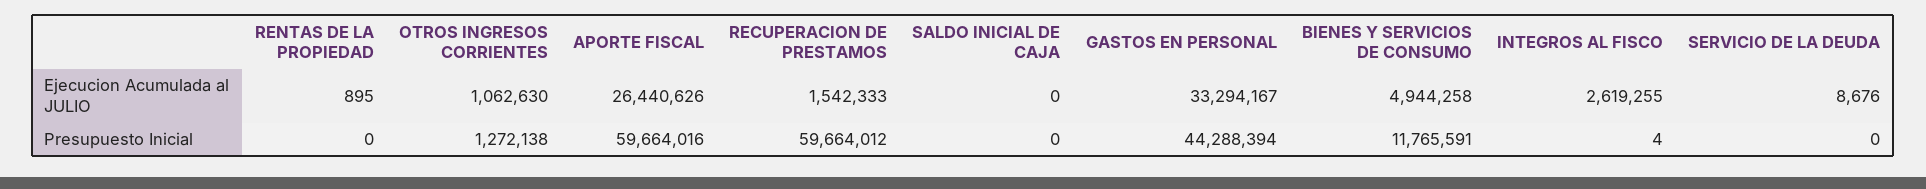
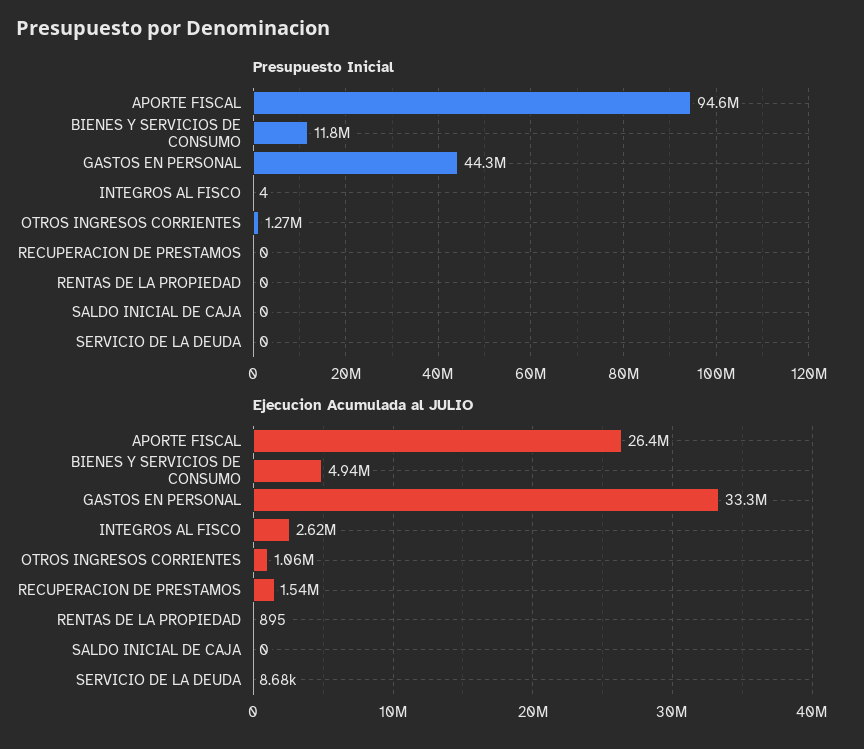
  {
    "Ejecucion Acumulada al JULIO": {
      "RENTAS DE LA PROPIEDAD": 895,
      "OTROS INGRESOS CORRIENTES": 1062630,
      "APORTE FISCAL": 26440626,
      "RECUPERACION DE PRESTAMOS": 1542333,
      "SALDO INICIAL DE CAJA": 0,
      "GASTOS EN PERSONAL": 33294167,
      "BIENES Y SERVICIOS DE CONSUMO": 4944258,
      "INTEGROS AL FISCO": 2619255,
      "SERVICIO DE LA DEUDA": 8676
    },
    "Presupuesto Inicial": {
      "RENTAS DE LA PROPIEDAD": 0,
      "OTROS INGRESOS CORRIENTES": 1272138,
-     "APORTE FISCAL": 59664016,
+     "APORTE FISCAL": 94600000,
-     "RECUPERACION DE PRESTAMOS": 59664012,
+     "RECUPERACION DE PRESTAMOS": 0,
      "SALDO INICIAL DE CAJA": 0,
      "GASTOS EN PERSONAL": 44288394,
      "BIENES Y SERVICIOS DE CONSUMO": 11765591,
      "INTEGROS AL FISCO": 4,
      "SERVICIO DE LA DEUDA": 0
    }
  }

